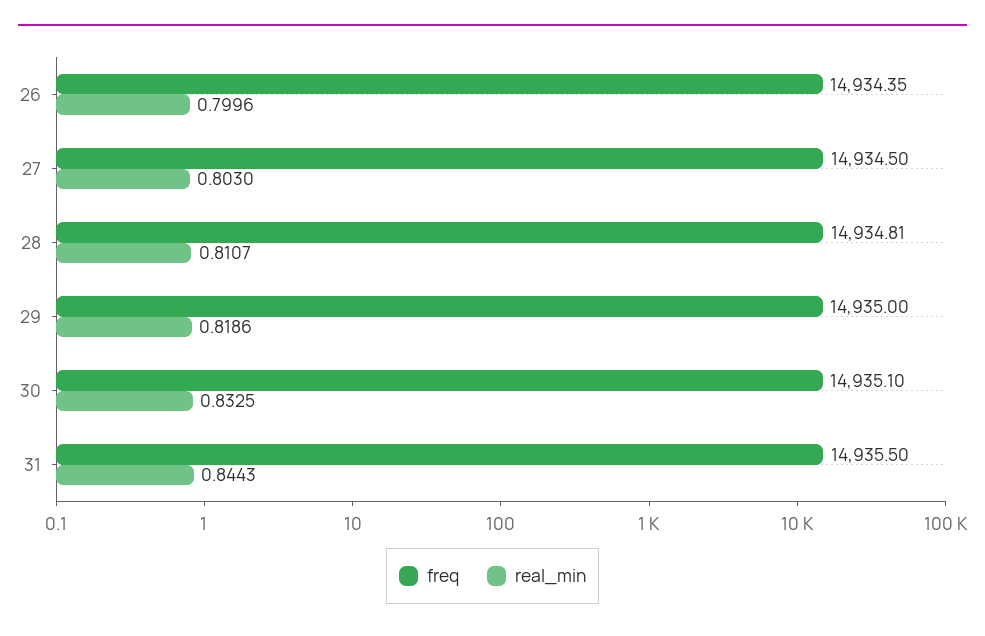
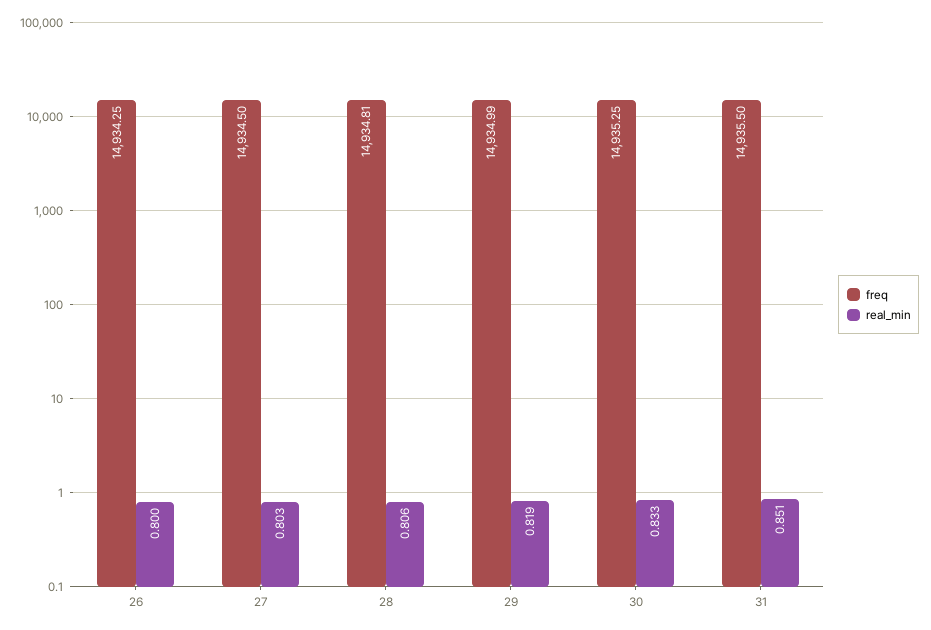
  {
    "freq": {
-     "26": 14934.35,
+     "26": 14934.25,
      "27": 14934.5,
      "28": 14934.81,
-     "29": 14935,
+     "29": 14934.99,
-     "30": 14935.1,
+     "30": 14935.25,
      "31": 14935.5
    },
    "real_min": {
      "26": 0.7996,
      "27": 0.803,
-     "28": 0.8107,
+     "28": 0.806,
      "29": 0.8186,
      "30": 0.8325,
-     "31": 0.8443
+     "31": 0.851
    }
  }

